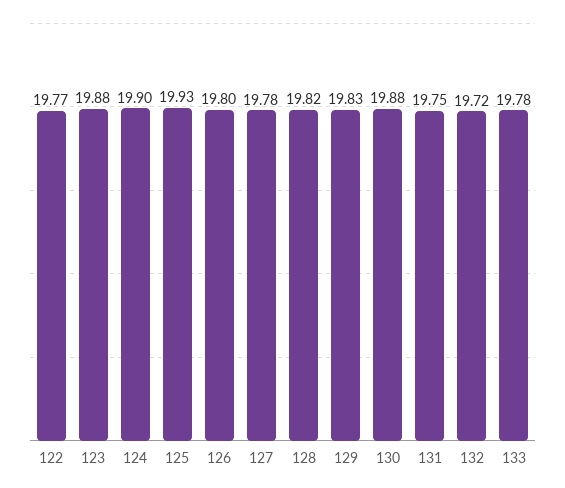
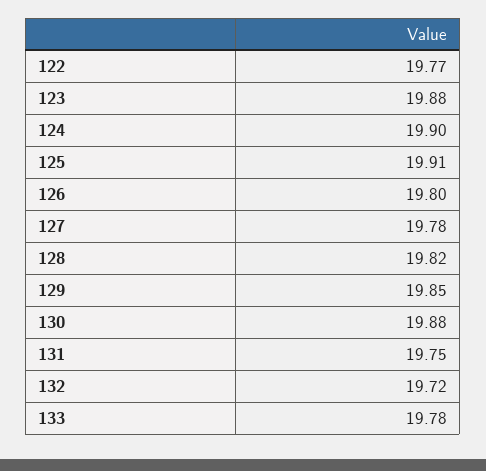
  {
    "122": 19.77,
    "123": 19.88,
    "124": 19.9,
-   "125": 19.93,
+   "125": 19.91,
    "126": 19.8,
    "127": 19.78,
    "128": 19.82,
-   "129": 19.83,
+   "129": 19.85,
    "130": 19.88,
    "131": 19.75,
    "132": 19.72,
    "133": 19.78
  }

